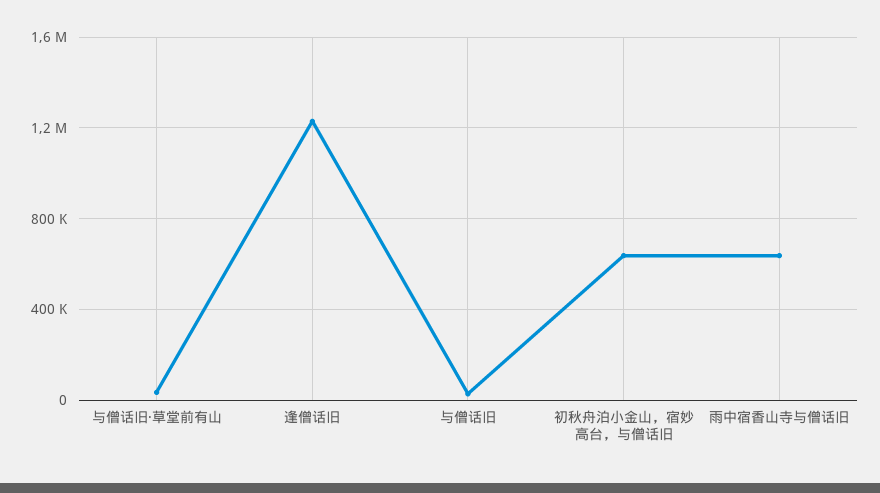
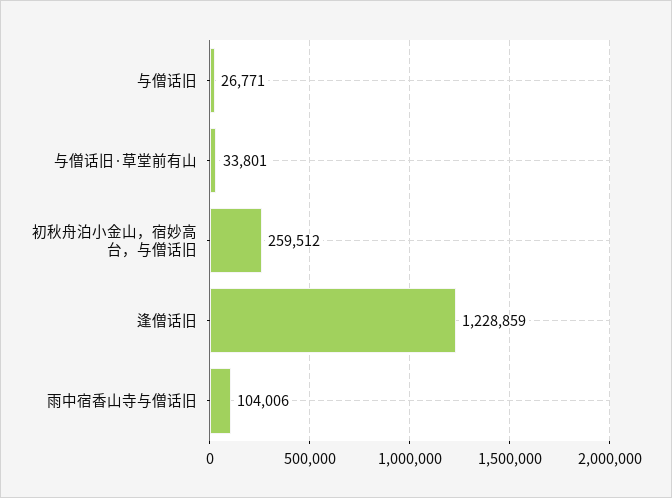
  {
    "与僧话旧·草堂前有山": 33801,
    "逢僧话旧": 1228859,
    "与僧话旧": 26771,
-   "初秋舟泊小金山，宿妙高台，与僧话旧": 650000,
+   "初秋舟泊小金山，宿妙高台，与僧话旧": 259512,
-   "雨中宿香山寺与僧话旧": 650000
+   "雨中宿香山寺与僧话旧": 104006
  }

